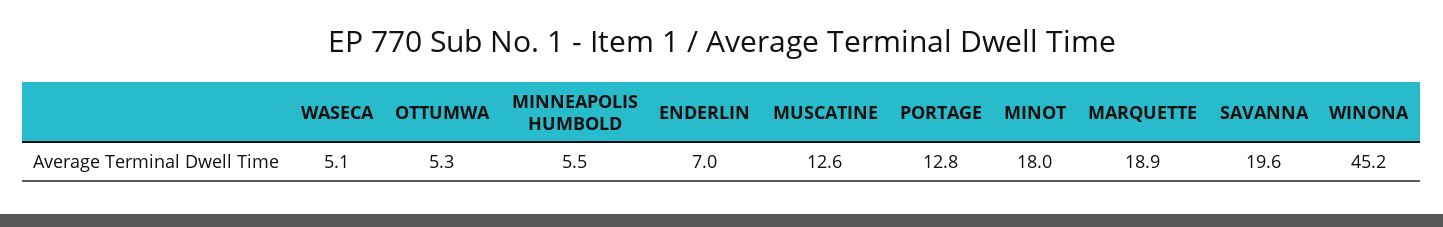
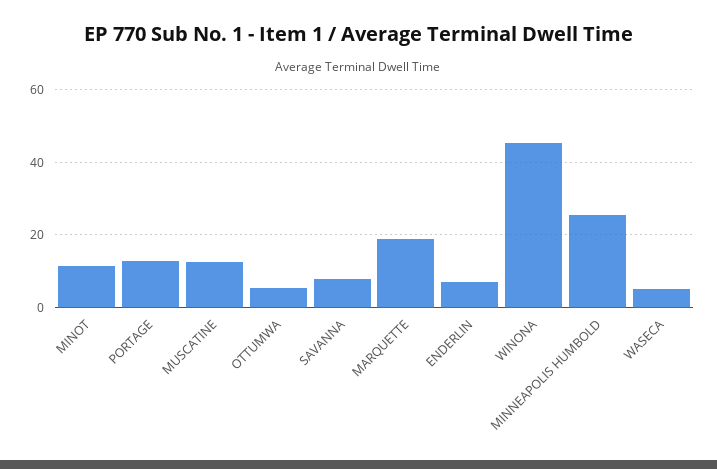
  {
    "WASECA": 5.1,
    "OTTUMWA": 5.3,
-   "MINNEAPOLIS HUMBOLD": 5.5,
+   "MINNEAPOLIS HUMBOLD": 26,
    "ENDERLIN": 7,
    "MUSCATINE": 12.6,
    "PORTAGE": 12.8,
-   "MINOT": 18,
+   "MINOT": 12,
    "MARQUETTE": 18.9,
-   "SAVANNA": 19.6,
+   "SAVANNA": 8,
    "WINONA": 45.2
  }

